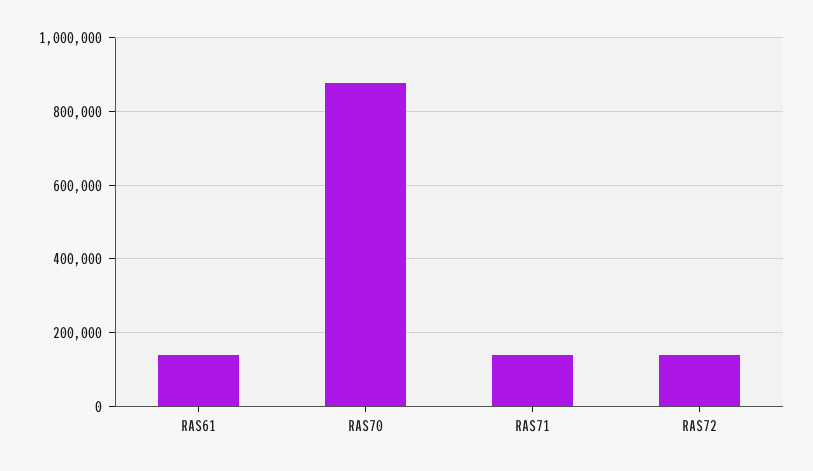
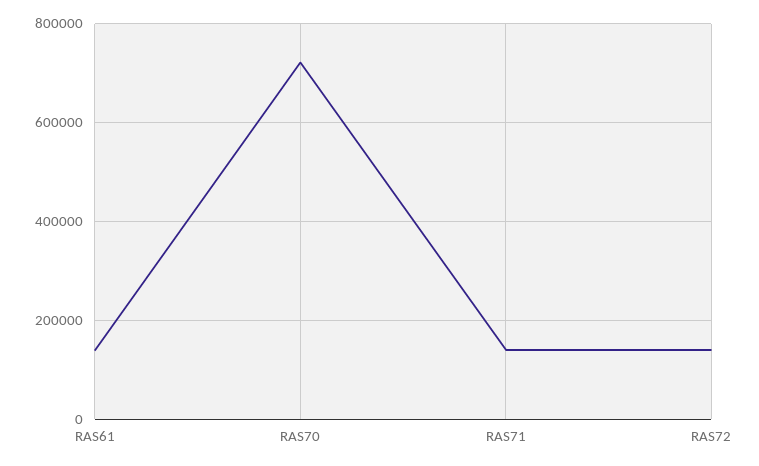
  {
    "RAS61": 140000,
-   "RAS70": 880000,
+   "RAS70": 720000,
    "RAS71": 140000,
    "RAS72": 140000
  }

